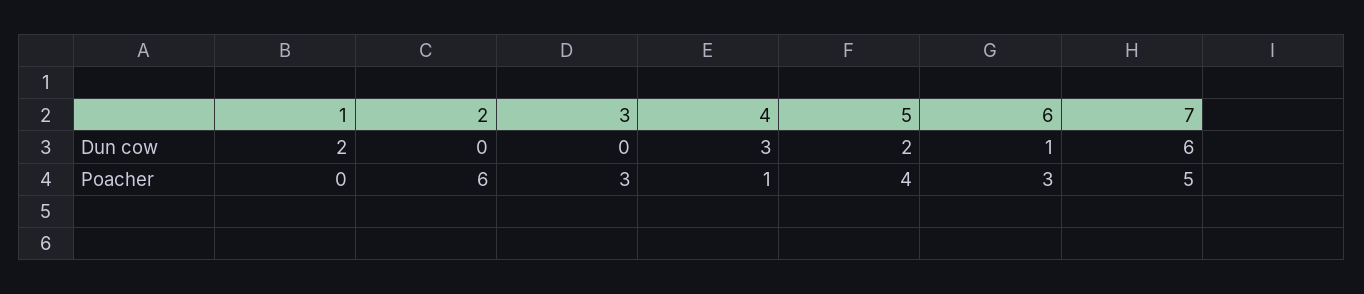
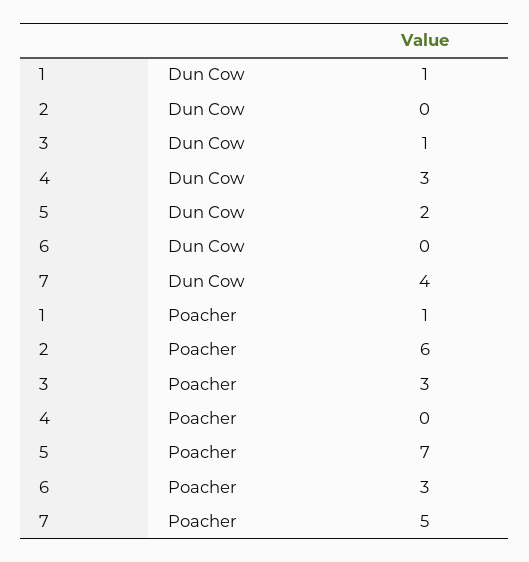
  {
    "1": {
-     "Dun cow": 2,
+     "Dun cow": 1,
-     "Poacher": 0
+     "Poacher": 1
    },
    "2": {
      "Dun cow": 0,
      "Poacher": 6
    },
    "3": {
-     "Dun cow": 0,
+     "Dun cow": 1,
      "Poacher": 3
    },
    "4": {
      "Dun cow": 3,
-     "Poacher": 1
+     "Poacher": 0
    },
    "5": {
      "Dun cow": 2,
-     "Poacher": 4
+     "Poacher": 7
    },
    "6": {
-     "Dun cow": 1,
+     "Dun cow": 0,
      "Poacher": 3
    },
    "7": {
-     "Dun cow": 6,
+     "Dun cow": 4,
      "Poacher": 5
    }
  }

